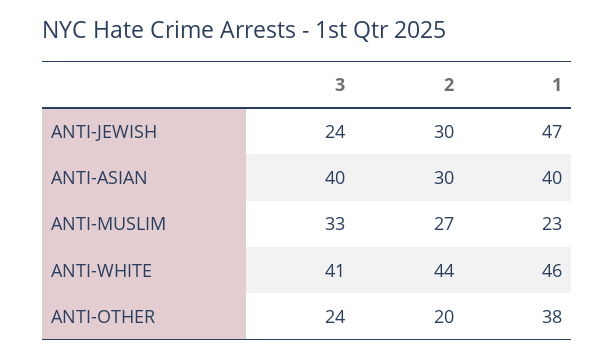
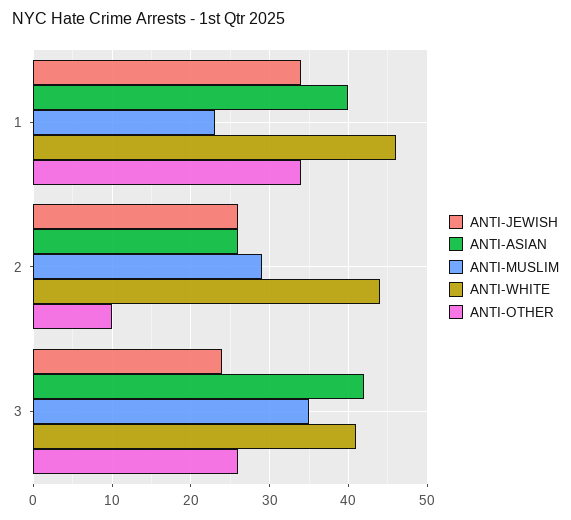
  {
    "ANTI-JEWISH": {
      "3": 24,
-     "2": 30,
+     "2": 26,
-     "1": 47
+     "1": 34
    },
    "ANTI-ASIAN": {
-     "3": 40,
+     "3": 42,
-     "2": 30,
+     "2": 26,
      "1": 40
    },
    "ANTI-MUSLIM": {
-     "3": 33,
+     "3": 35,
-     "2": 27,
+     "2": 29,
      "1": 23
    },
    "ANTI-WHITE": {
      "3": 41,
      "2": 44,
      "1": 46
    },
    "ANTI-OTHER": {
-     "3": 24,
+     "3": 26,
-     "2": 20,
+     "2": 10,
-     "1": 38
+     "1": 34
    }
  }

